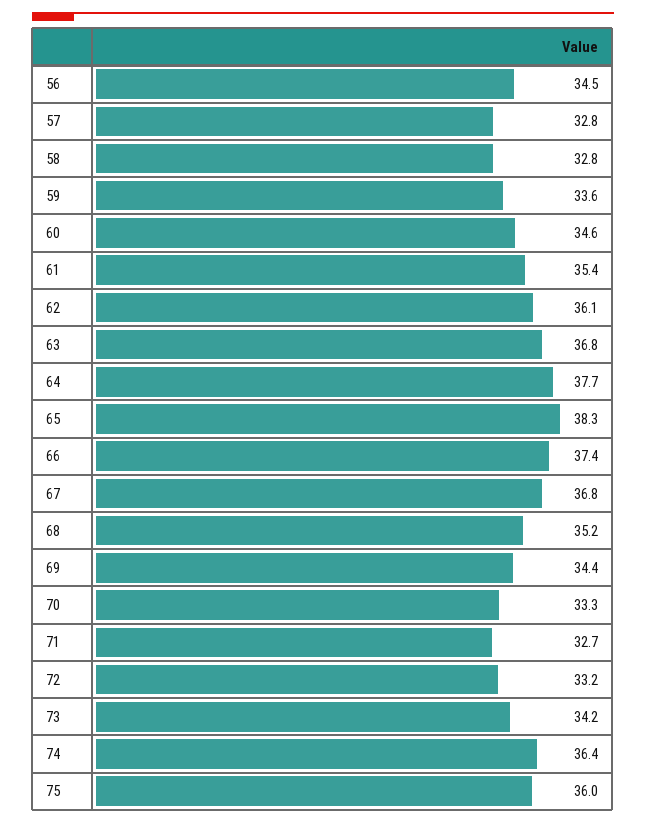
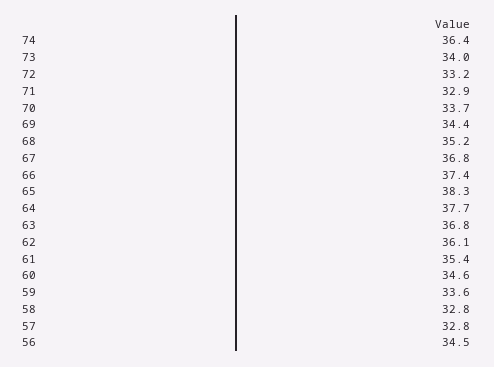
  {
    "56": 34.5,
    "57": 32.8,
    "58": 32.8,
    "59": 33.6,
    "60": 34.6,
    "61": 35.4,
    "62": 36.1,
    "63": 36.8,
    "64": 37.7,
    "65": 38.3,
    "66": 37.4,
    "67": 36.8,
    "68": 35.2,
    "69": 34.4,
-   "70": 33.3,
+   "70": 33.7,
-   "71": 32.7,
+   "71": 32.9,
    "72": 33.2,
-   "73": 34.2,
+   "73": 34,
-   "74": 36.4,
+   "74": 36.4
-   "75": 36
  }

